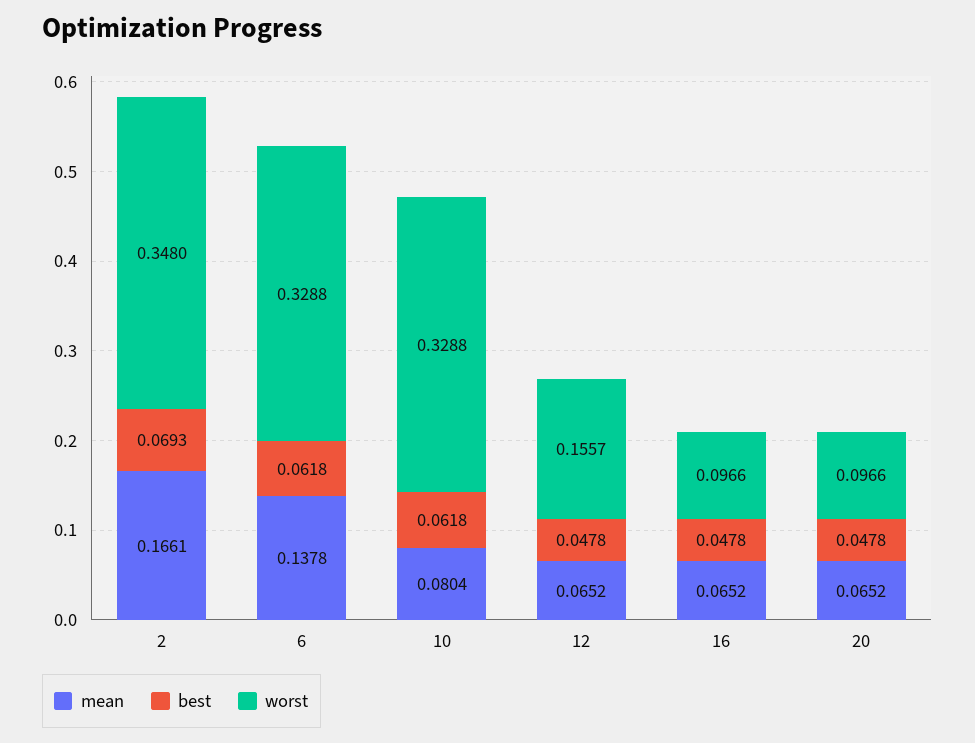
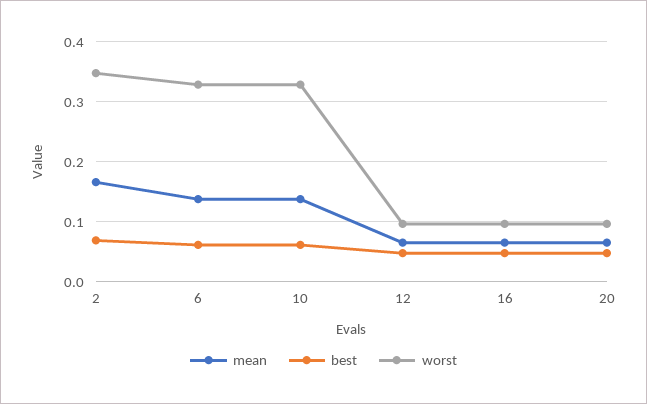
  {
    "mean": {
      "2": 0.1661,
      "6": 0.1378,
-     "10": 0.0804,
+     "10": 0.14,
      "12": 0.0652,
      "16": 0.0652,
      "20": 0.0652
    },
    "best": {
      "2": 0.0693,
      "6": 0.0618,
      "10": 0.0618,
      "12": 0.0478,
      "16": 0.0478,
      "20": 0.0478
    },
    "worst": {
      "2": 0.348,
      "6": 0.3288,
      "10": 0.3288,
-     "12": 0.1557,
+     "12": 0.1,
      "16": 0.0966,
      "20": 0.0966
    }
  }

